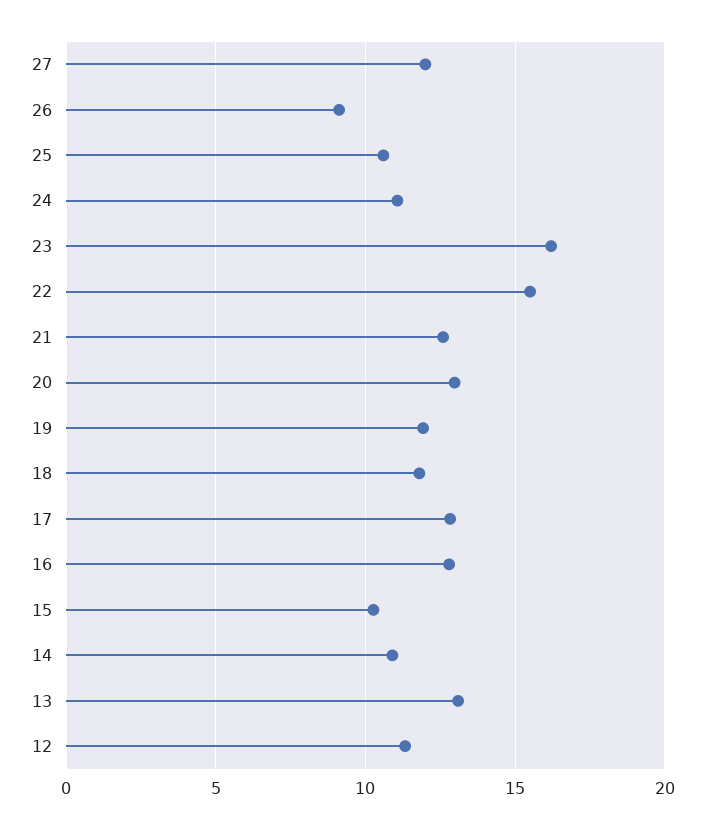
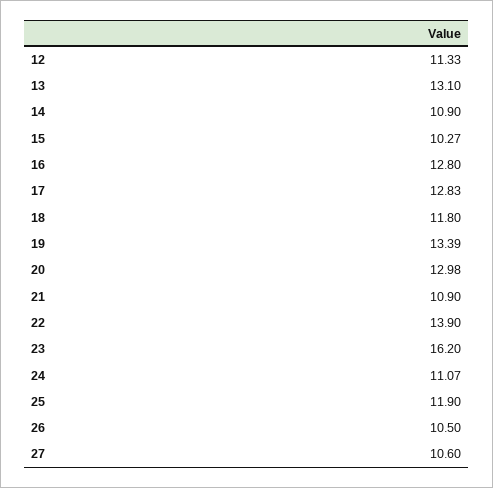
  {
-   "27": 12,
+   "27": 10.6,
-   "26": 9,
+   "26": 10.5,
-   "25": 10.5,
+   "25": 11.9,
    "24": 11.07,
    "23": 16.2,
-   "22": 15.5,
+   "22": 13.9,
-   "21": 12.5,
+   "21": 10.9,
    "20": 12.98,
-   "19": 12,
+   "19": 13.39,
    "18": 11.8,
    "17": 12.83,
    "16": 12.8,
    "15": 10.27,
    "14": 10.9,
    "13": 13.1,
    "12": 11.33
  }

